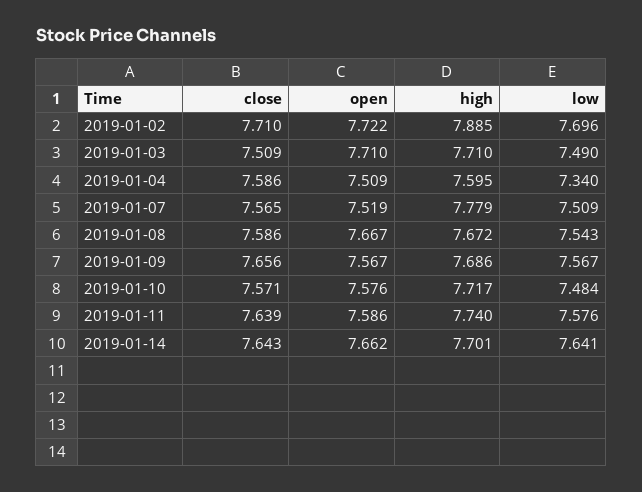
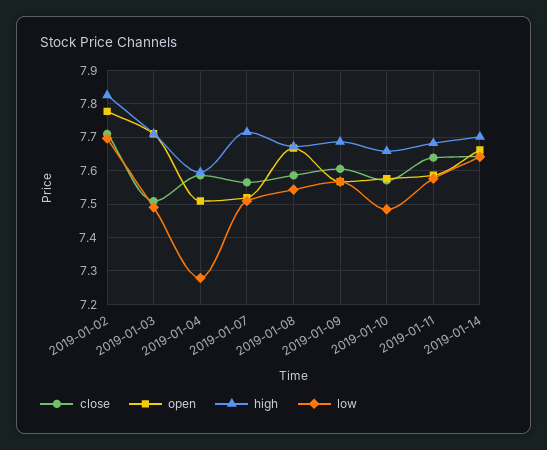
  {
    "close": {
      "2019-01-02": 7.71,
      "2019-01-03": 7.509,
      "2019-01-04": 7.586,
      "2019-01-07": 7.565,
      "2019-01-08": 7.586,
-     "2019-01-09": 7.656,
+     "2019-01-09": 7.6,
      "2019-01-10": 7.571,
      "2019-01-11": 7.639,
      "2019-01-14": 7.643
    },
    "open": {
-     "2019-01-02": 7.722,
+     "2019-01-02": 7.78,
      "2019-01-03": 7.71,
      "2019-01-04": 7.509,
      "2019-01-07": 7.519,
      "2019-01-08": 7.667,
      "2019-01-09": 7.567,
      "2019-01-10": 7.576,
      "2019-01-11": 7.586,
      "2019-01-14": 7.662
    },
    "high": {
-     "2019-01-02": 7.885,
+     "2019-01-02": 7.82,
      "2019-01-03": 7.71,
      "2019-01-04": 7.595,
-     "2019-01-07": 7.779,
+     "2019-01-07": 7.72,
      "2019-01-08": 7.672,
      "2019-01-09": 7.686,
-     "2019-01-10": 7.717,
+     "2019-01-10": 7.66,
-     "2019-01-11": 7.74,
+     "2019-01-11": 7.68,
      "2019-01-14": 7.701
    },
    "low": {
      "2019-01-02": 7.696,
      "2019-01-03": 7.49,
-     "2019-01-04": 7.34,
+     "2019-01-04": 7.28,
      "2019-01-07": 7.509,
      "2019-01-08": 7.543,
      "2019-01-09": 7.567,
      "2019-01-10": 7.484,
      "2019-01-11": 7.576,
      "2019-01-14": 7.641
    }
  }

